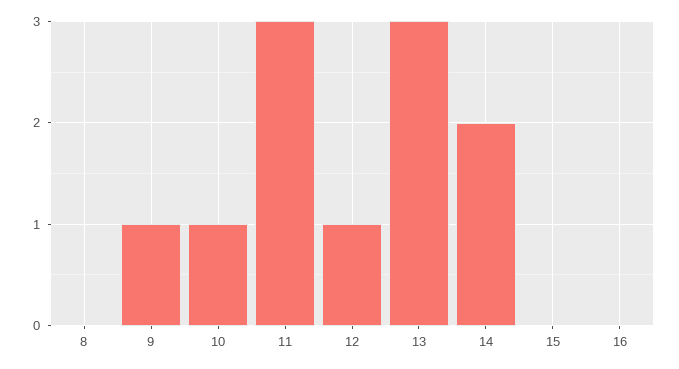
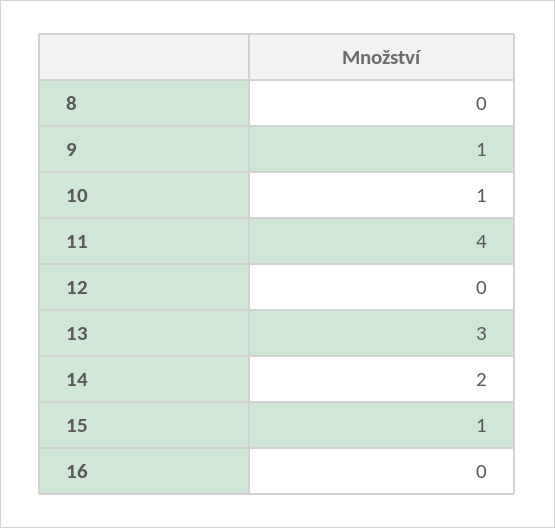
  {
    "8": 0,
    "9": 1,
    "10": 1,
-   "11": 3,
+   "11": 4,
-   "12": 1,
+   "12": 0,
    "13": 3,
    "14": 2,
-   "15": 0,
+   "15": 1,
    "16": 0
  }

